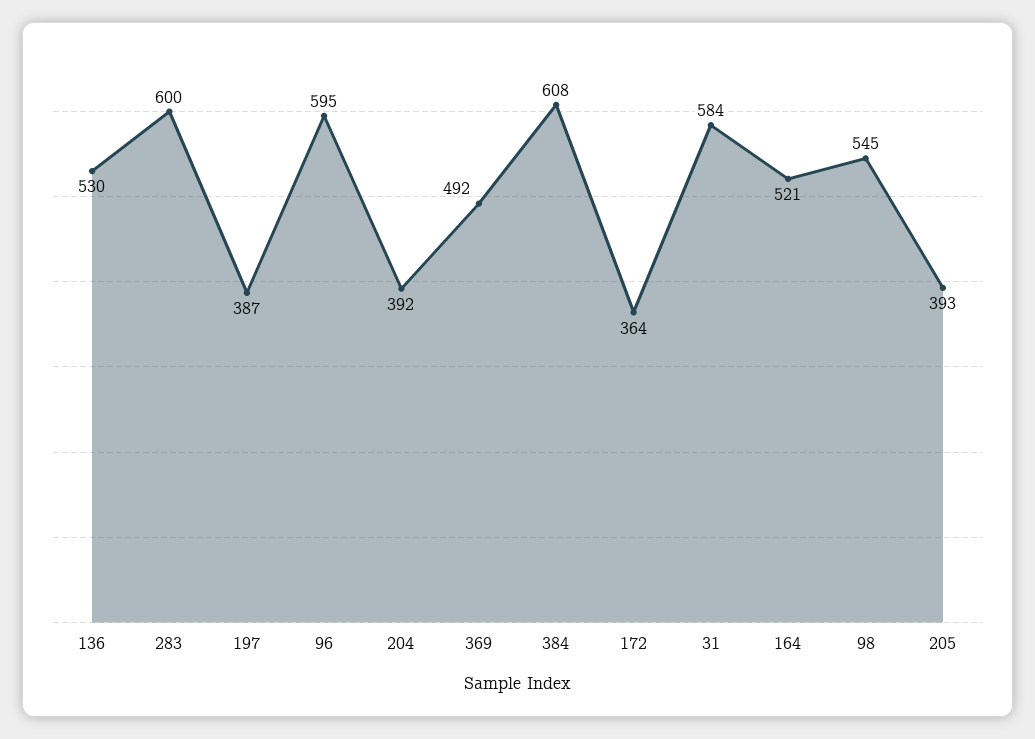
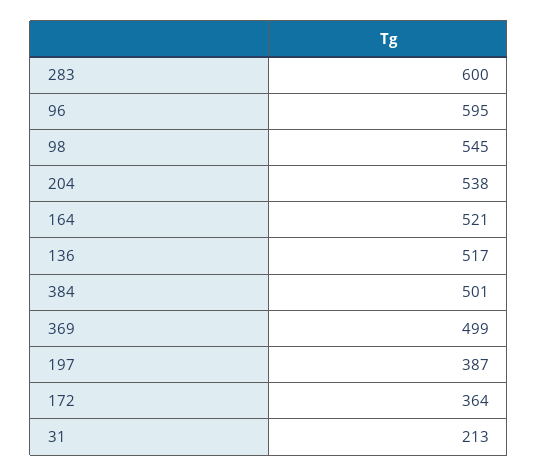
  {
-   "136": 530,
+   "136": 517,
    "283": 600,
    "197": 387,
    "96": 595,
-   "204": 392,
+   "204": 538,
-   "369": 492,
+   "369": 499,
-   "384": 608,
+   "384": 501,
    "172": 364,
-   "31": 584,
+   "31": 213,
    "164": 521,
-   "98": 545,
+   "98": 545
-   "205": 393
  }

